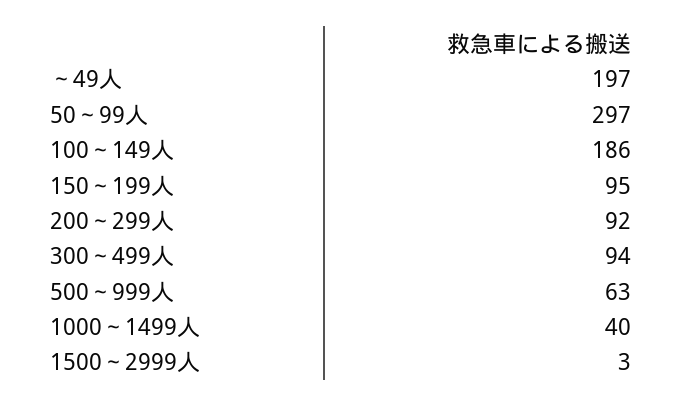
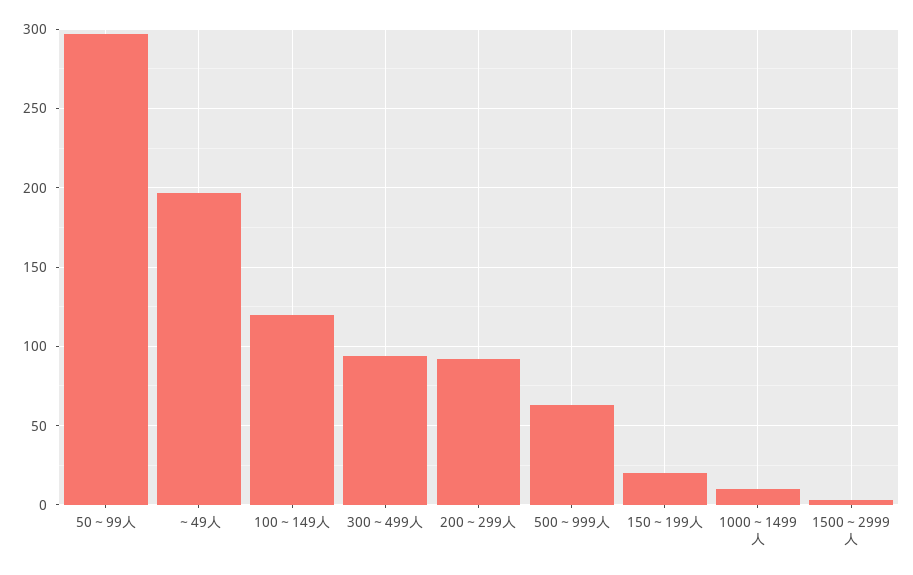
  {
    "～49人": 197,
    "50～99人": 297,
-   "100～149人": 186,
+   "100～149人": 120,
-   "150～199人": 95,
+   "150～199人": 20,
    "200～299人": 92,
    "300～499人": 94,
    "500～999人": 63,
-   "1000～1499人": 40,
+   "1000～1499人": 10,
    "1500～2999人": 3
  }

